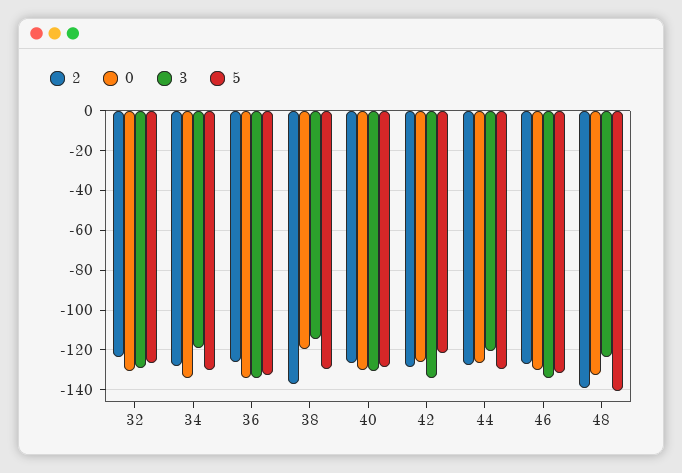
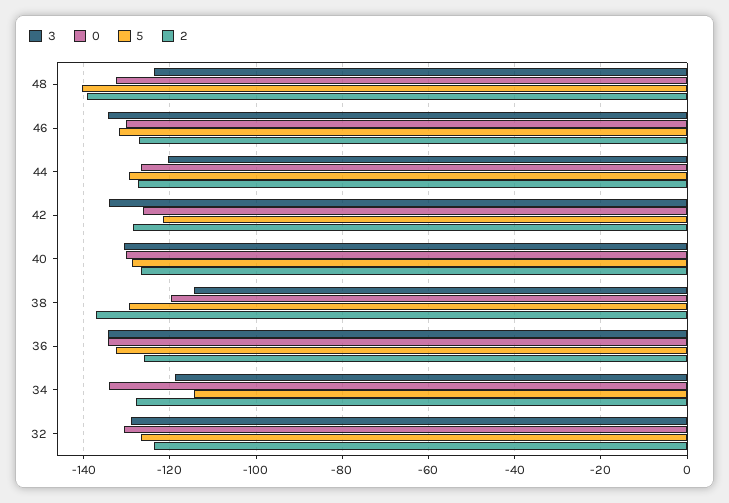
  {
    "2": {
      "32": -124,
      "34": -128,
      "36": -126,
      "38": -138,
      "40": -126,
      "42": -128,
      "44": -128,
      "46": -128,
      "48": -140
    },
    "0": {
      "32": -130,
      "34": -134,
      "36": -134,
      "38": -120,
      "40": -130,
      "42": -126,
      "44": -126,
      "46": -130,
      "48": -132
    },
    "3": {
      "32": -130,
      "34": -118,
      "36": -134,
      "38": -114,
      "40": -130,
      "42": -134,
      "44": -120,
      "46": -134,
      "48": -124
    },
    "5": {
      "32": -126,
-     "34": -130,
+     "34": -114,
      "36": -132,
      "38": -130,
      "40": -128,
      "42": -122,
      "44": -130,
      "46": -132,
      "48": -140
    }
  }

